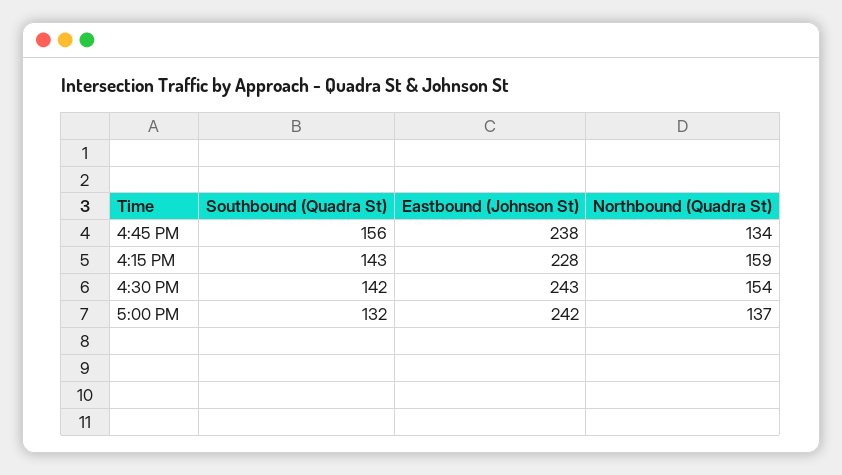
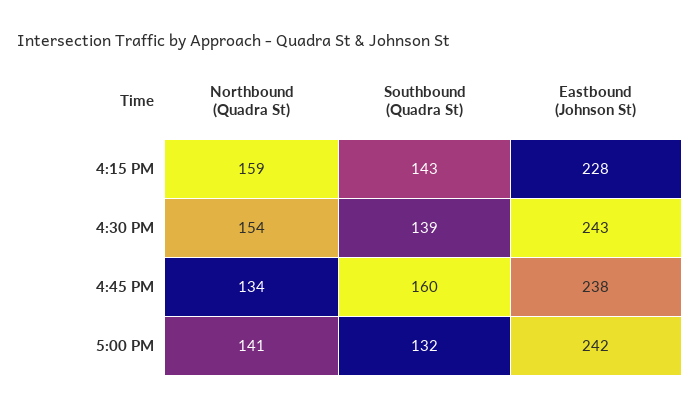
  {
    "Southbound (Quadra St)": {
-     "4:45 PM": 156,
+     "4:45 PM": 160,
      "4:15 PM": 143,
-     "4:30 PM": 142,
+     "4:30 PM": 139,
      "5:00 PM": 132
    },
    "Eastbound (Johnson St)": {
      "4:45 PM": 238,
      "4:15 PM": 228,
      "4:30 PM": 243,
      "5:00 PM": 242
    },
    "Northbound (Quadra St)": {
      "4:45 PM": 134,
      "4:15 PM": 159,
      "4:30 PM": 154,
-     "5:00 PM": 137
+     "5:00 PM": 141
    }
  }

